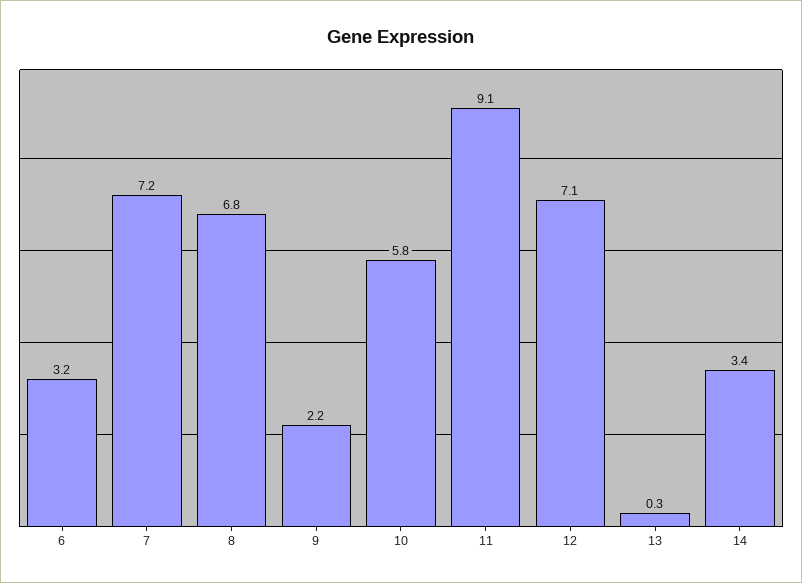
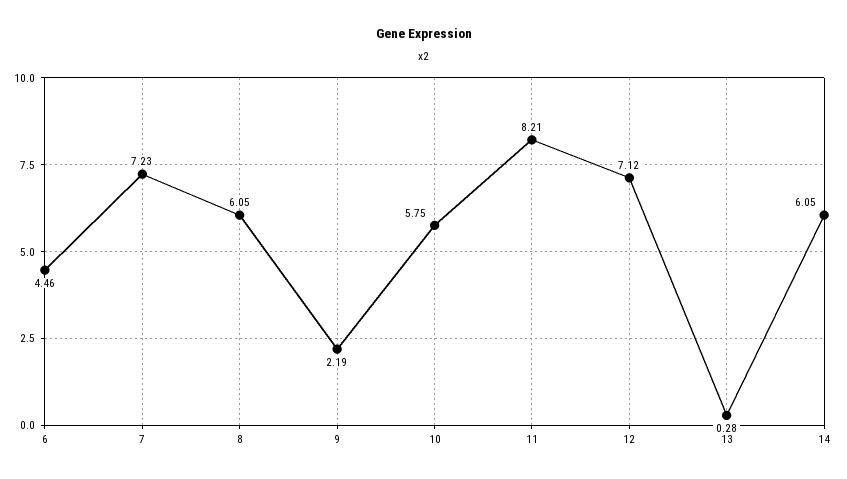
  {
-   "6": 3.2,
+   "6": 4.46,
    "7": 7.23,
-   "8": 6.8,
+   "8": 6.05,
    "9": 2.19,
    "10": 5.75,
-   "11": 9.1,
+   "11": 8.21,
    "12": 7.12,
    "13": 0.28,
-   "14": 3.4
+   "14": 6.05
  }

